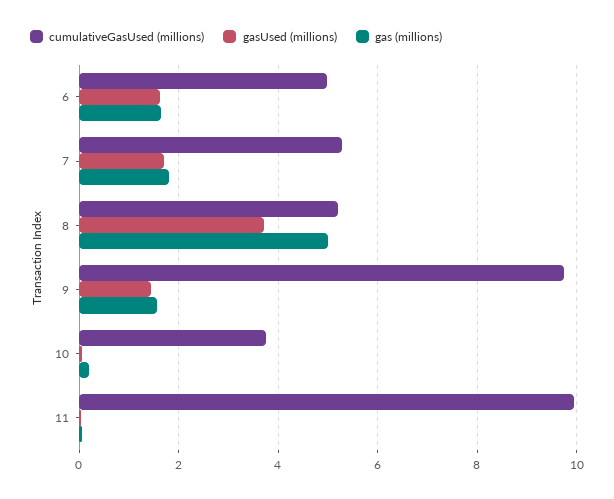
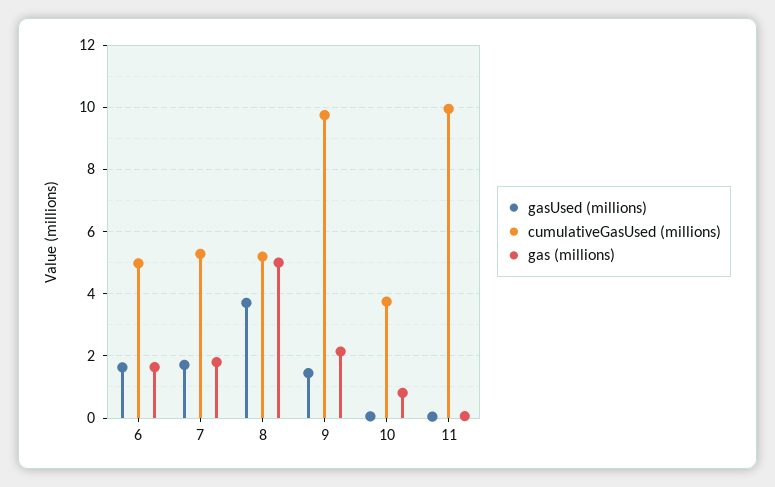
  {
    "cumulativeGasUsed (millions)": {
      "6": 5,
      "7": 5.2,
      "8": 5.2,
      "9": 9.8,
      "10": 3.8,
      "11": 10
    },
    "gasUsed (millions)": {
      "6": 1.6,
      "7": 1.8,
      "8": 3.8,
      "9": 1.4,
      "10": 0,
      "11": 0
    },
    "gas (millions)": {
      "6": 1.6,
      "7": 1.8,
      "8": 5,
-     "9": 1.6,
+     "9": 2.2,
-     "10": 0.2,
+     "10": 0.8,
      "11": 0
    }
  }

